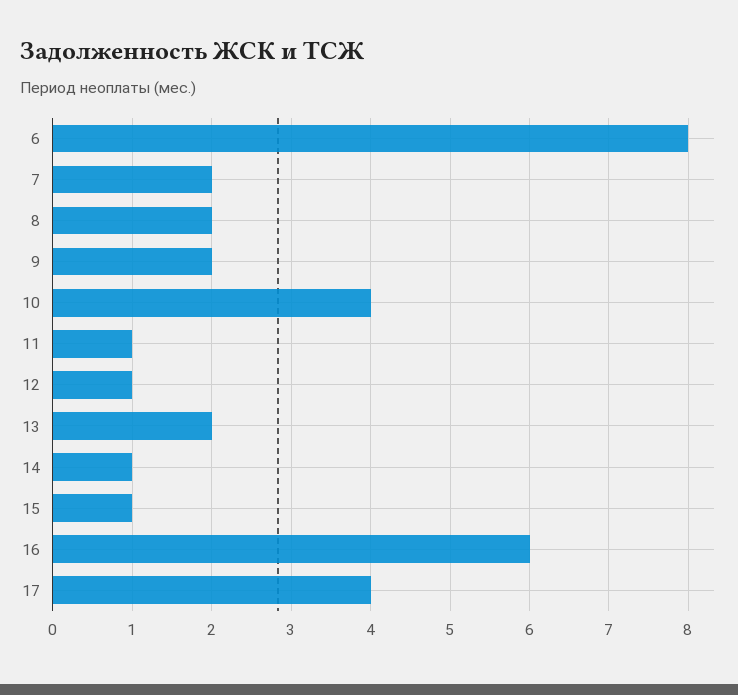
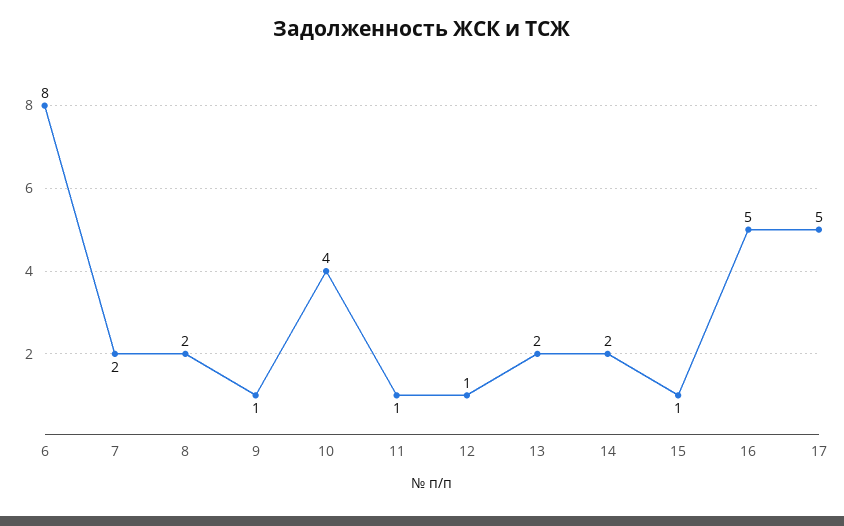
  {
    "6": 8,
    "7": 2,
    "8": 2,
-   "9": 2,
+   "9": 1,
    "10": 4,
    "11": 1,
    "12": 1,
    "13": 2,
-   "14": 1,
+   "14": 2,
    "15": 1,
-   "16": 6,
+   "16": 5,
-   "17": 4
+   "17": 5
  }

